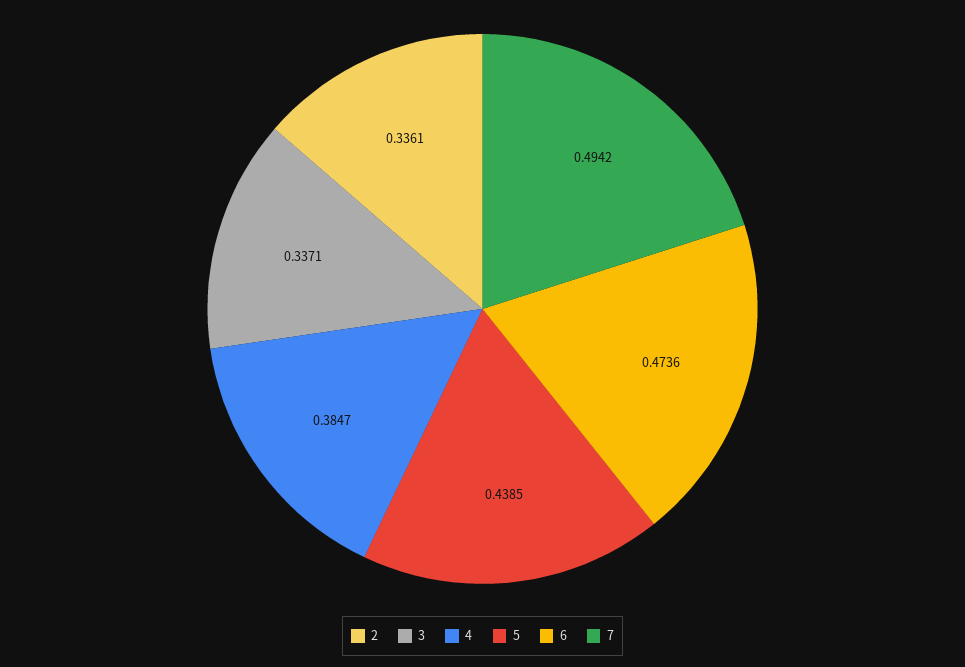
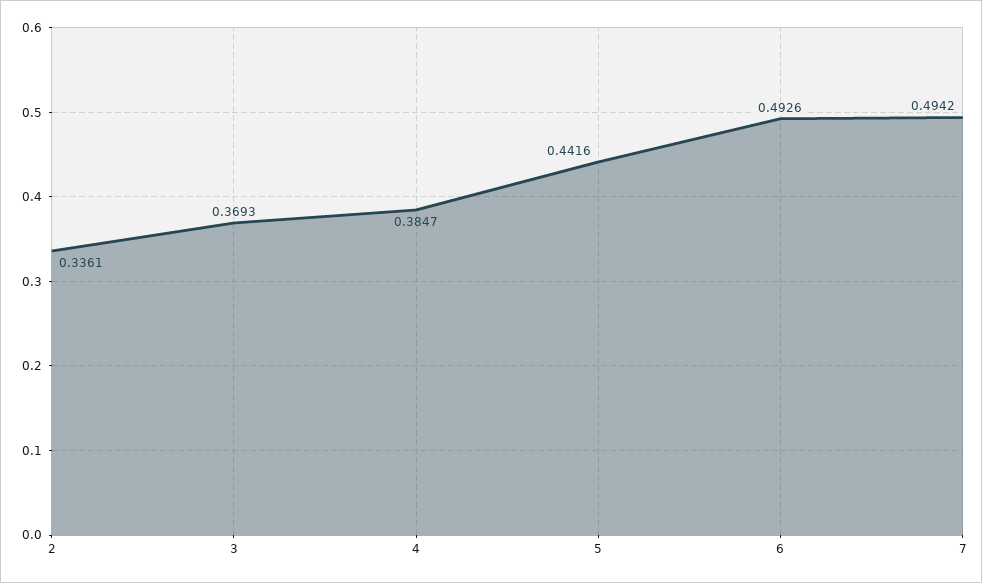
  {
    "2": 0.3361,
-   "3": 0.3371,
+   "3": 0.3693,
    "4": 0.3847,
-   "5": 0.4385,
+   "5": 0.4416,
-   "6": 0.4736,
+   "6": 0.4926,
    "7": 0.4942
  }

